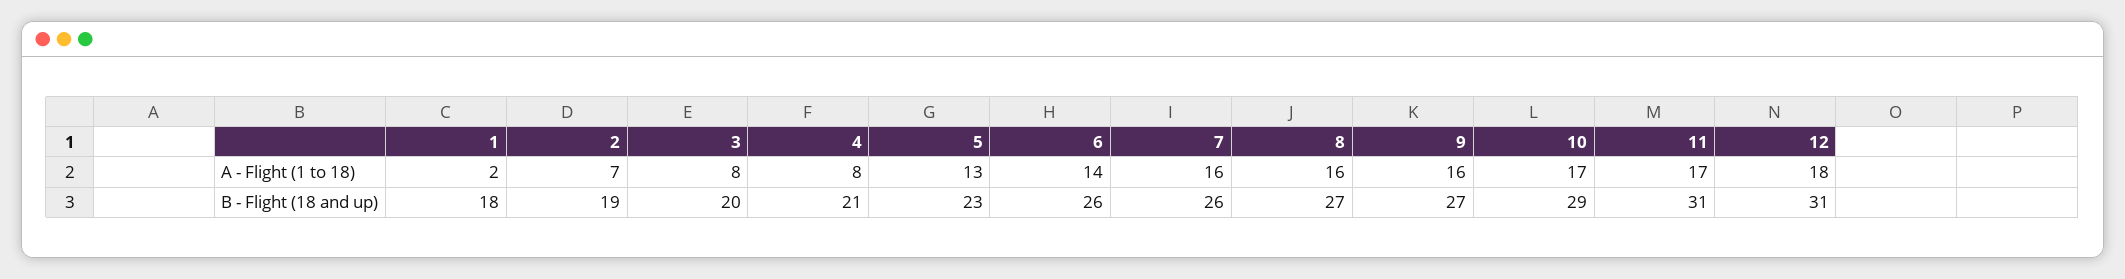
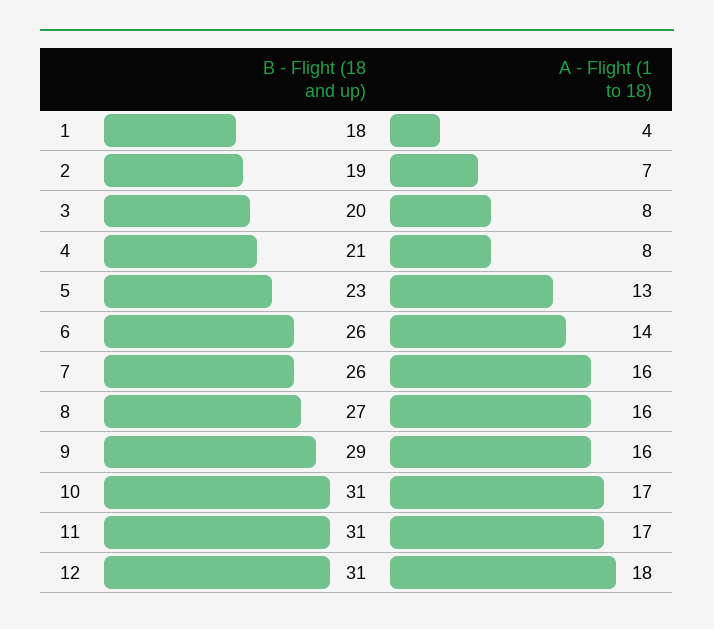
  {
    "1": {
-     "A - Flight (1 to 18)": 2,
+     "A - Flight (1 to 18)": 4,
      "B - Flight (18 and up)": 18
    },
    "2": {
      "A - Flight (1 to 18)": 7,
      "B - Flight (18 and up)": 19
    },
    "3": {
      "A - Flight (1 to 18)": 8,
      "B - Flight (18 and up)": 20
    },
    "4": {
      "A - Flight (1 to 18)": 8,
      "B - Flight (18 and up)": 21
    },
    "5": {
      "A - Flight (1 to 18)": 13,
      "B - Flight (18 and up)": 23
    },
    "6": {
      "A - Flight (1 to 18)": 14,
      "B - Flight (18 and up)": 26
    },
    "7": {
      "A - Flight (1 to 18)": 16,
      "B - Flight (18 and up)": 26
    },
    "8": {
      "A - Flight (1 to 18)": 16,
      "B - Flight (18 and up)": 27
    },
    "9": {
      "A - Flight (1 to 18)": 16,
-     "B - Flight (18 and up)": 27
+     "B - Flight (18 and up)": 29
    },
    "10": {
      "A - Flight (1 to 18)": 17,
-     "B - Flight (18 and up)": 29
+     "B - Flight (18 and up)": 31
    },
    "11": {
      "A - Flight (1 to 18)": 17,
      "B - Flight (18 and up)": 31
    },
    "12": {
      "A - Flight (1 to 18)": 18,
      "B - Flight (18 and up)": 31
    }
  }

